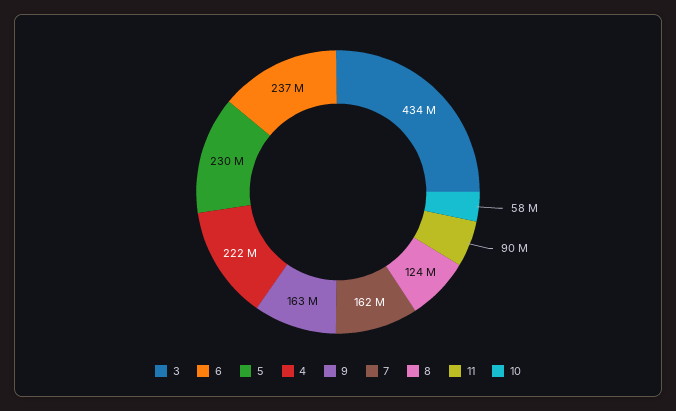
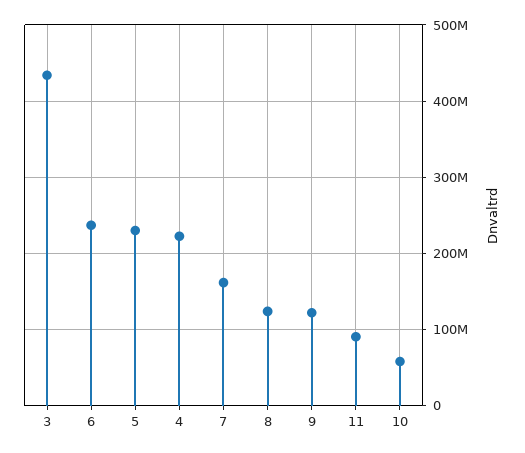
  {
    "3": 434000000,
    "6": 237000000,
    "5": 230000000,
    "4": 222000000,
-   "9": 163000000,
+   "9": 120000000,
    "7": 162000000,
    "8": 124000000,
    "11": 90000000,
    "10": 58000000
  }

